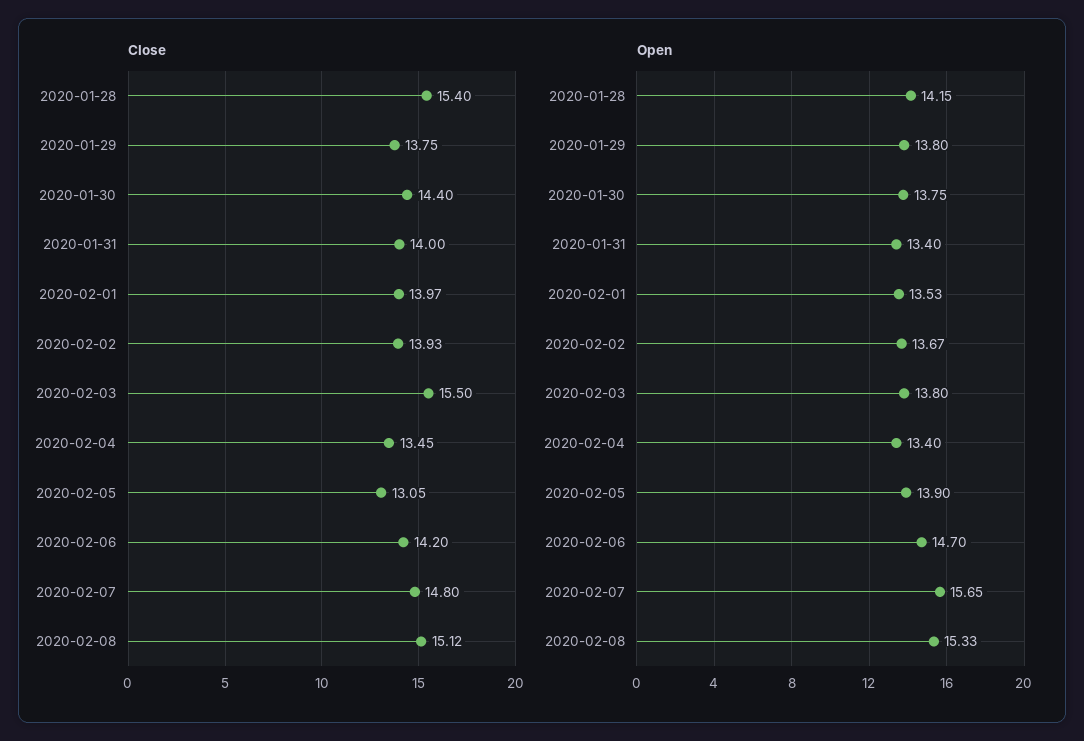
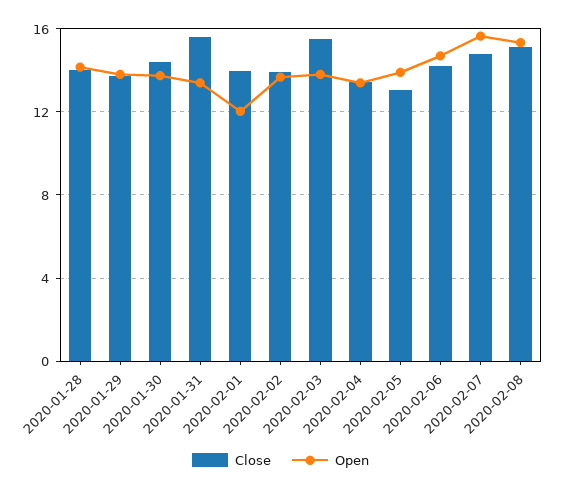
  {
    "Close": {
-     "2020-01-28": 15.4,
+     "2020-01-28": 14,
      "2020-01-29": 13.75,
      "2020-01-30": 14.4,
-     "2020-01-31": 14,
+     "2020-01-31": 15.5,
      "2020-02-01": 13.97,
      "2020-02-02": 13.93,
      "2020-02-03": 15.5,
      "2020-02-04": 13.45,
      "2020-02-05": 13.05,
      "2020-02-06": 14.2,
      "2020-02-07": 14.8,
      "2020-02-08": 15.12
    },
    "Open": {
      "2020-01-28": 14.15,
      "2020-01-29": 13.8,
      "2020-01-30": 13.75,
      "2020-01-31": 13.4,
-     "2020-02-01": 13.53,
+     "2020-02-01": 12,
      "2020-02-02": 13.67,
      "2020-02-03": 13.8,
      "2020-02-04": 13.4,
      "2020-02-05": 13.9,
      "2020-02-06": 14.7,
      "2020-02-07": 15.65,
      "2020-02-08": 15.33
    }
  }

